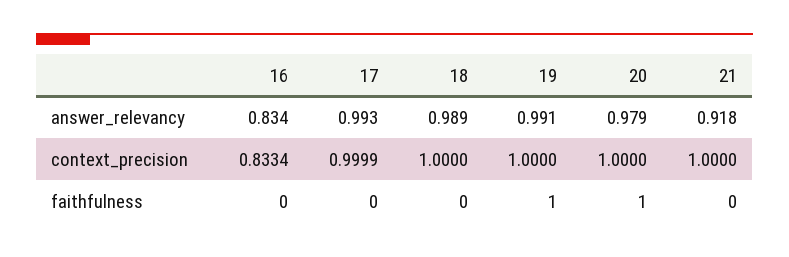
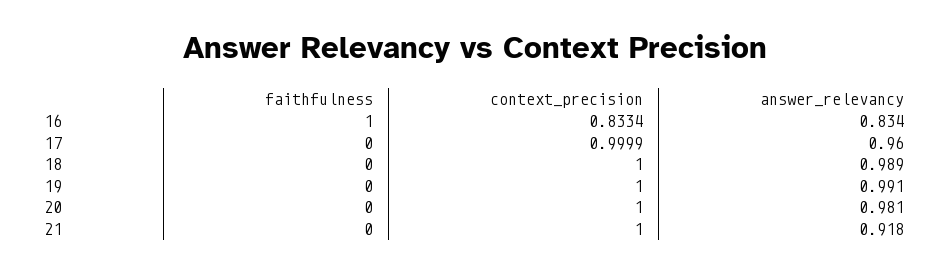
  {
    "16": {
      "answer_relevancy": 0.834,
      "context_precision": 0.8334,
-     "faithfulness": 0
+     "faithfulness": 1
    },
    "17": {
-     "answer_relevancy": 0.993,
+     "answer_relevancy": 0.96,
      "context_precision": 0.9999,
      "faithfulness": 0
    },
    "18": {
      "answer_relevancy": 0.989,
      "context_precision": 1,
      "faithfulness": 0
    },
    "19": {
      "answer_relevancy": 0.991,
      "context_precision": 1,
-     "faithfulness": 1
+     "faithfulness": 0
    },
    "20": {
-     "answer_relevancy": 0.979,
+     "answer_relevancy": 0.981,
      "context_precision": 1,
-     "faithfulness": 1
+     "faithfulness": 0
    },
    "21": {
      "answer_relevancy": 0.918,
      "context_precision": 1,
      "faithfulness": 0
    }
  }

